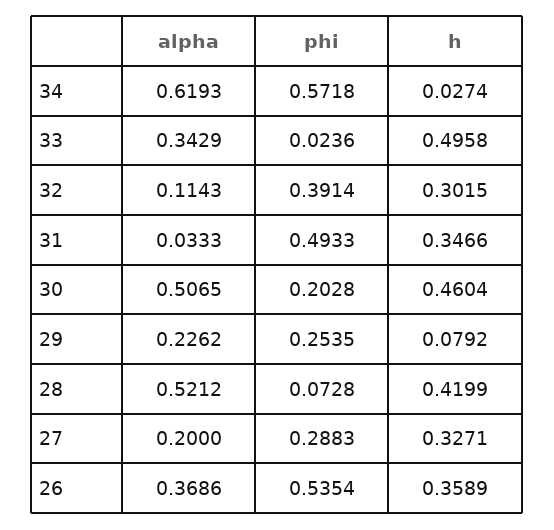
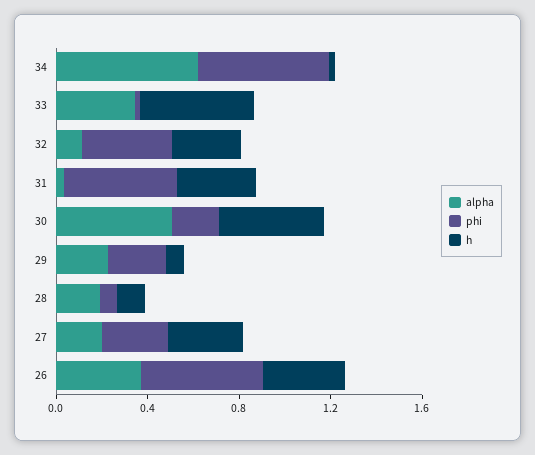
  {
    "alpha": {
      "34": 0.6193,
      "33": 0.3429,
      "32": 0.1143,
      "31": 0.0333,
      "30": 0.5065,
      "29": 0.2262,
-     "28": 0.5212,
+     "28": 0.2,
      "27": 0.2,
      "26": 0.3686
    },
    "phi": {
      "34": 0.5718,
      "33": 0.0236,
      "32": 0.3914,
      "31": 0.4933,
      "30": 0.2028,
      "29": 0.2535,
      "28": 0.0728,
      "27": 0.2883,
      "26": 0.5354
    },
    "h": {
      "34": 0.0274,
      "33": 0.4958,
      "32": 0.3015,
      "31": 0.3466,
      "30": 0.4604,
      "29": 0.0792,
-     "28": 0.4199,
+     "28": 0.1,
      "27": 0.3271,
      "26": 0.3589
    }
  }

